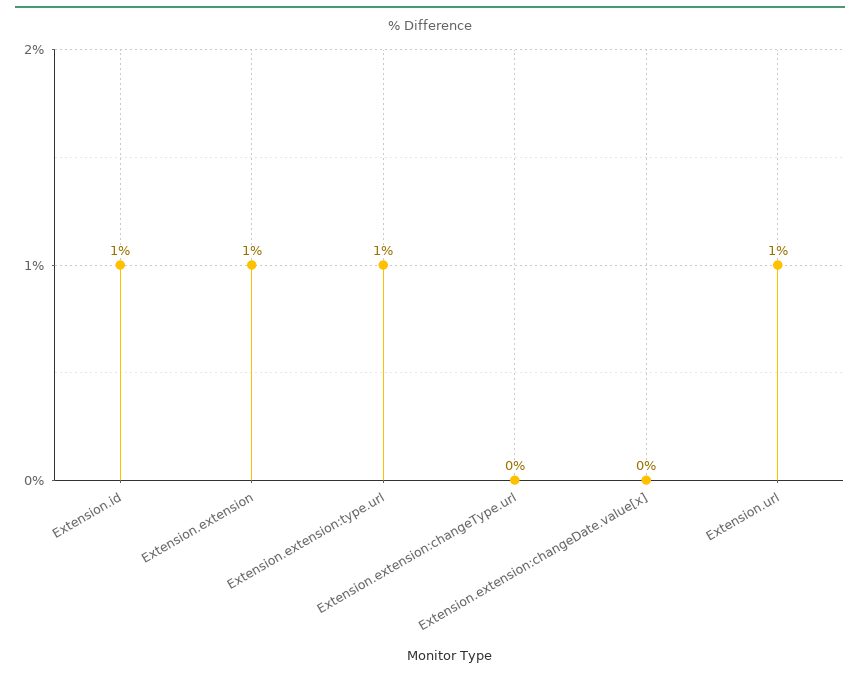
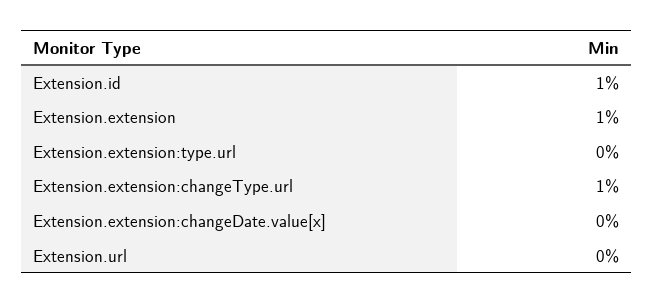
  {
    "Extension.id": 1,
    "Extension.extension": 1,
-   "Extension.extension:type.url": 1,
+   "Extension.extension:type.url": 0,
-   "Extension.extension:changeType.url": 0,
+   "Extension.extension:changeType.url": 1,
    "Extension.extension:changeDate.value[x]": 0,
-   "Extension.url": 1
+   "Extension.url": 0
  }

